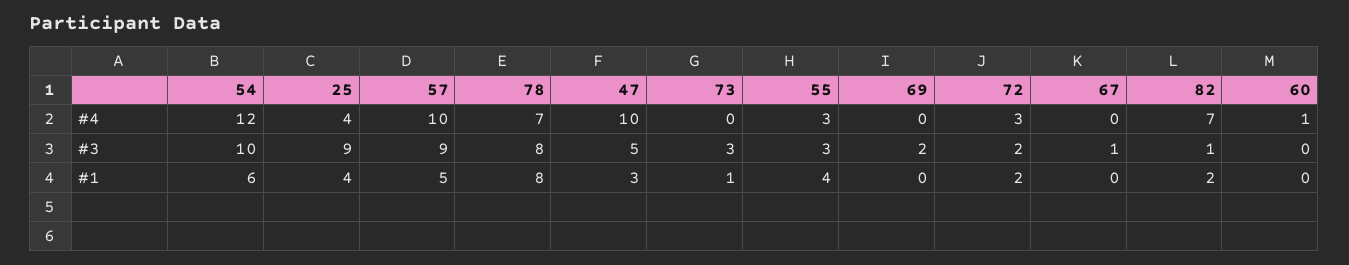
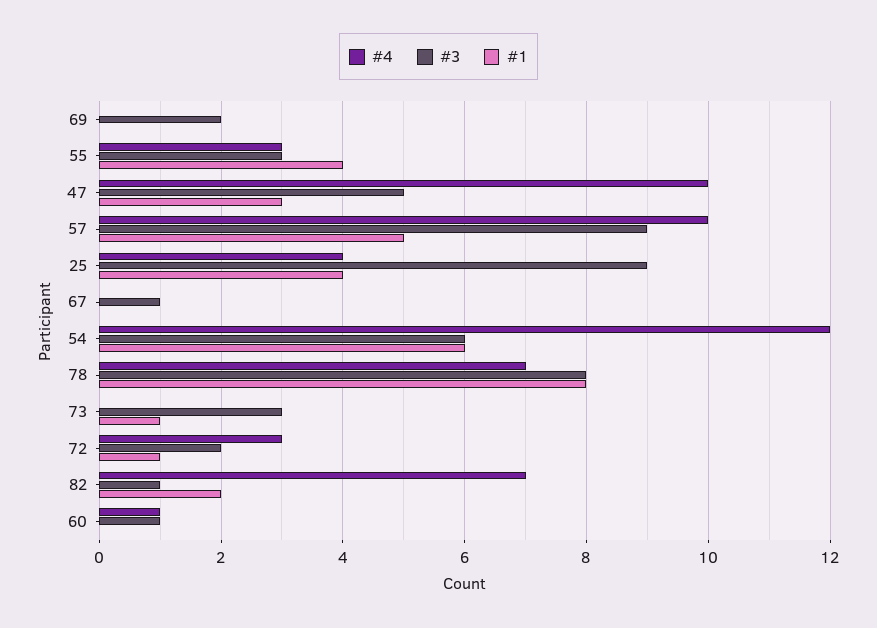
  {
    "#4": {
      "54": 12,
      "25": 4,
      "57": 10,
      "78": 7,
      "47": 10,
      "73": 0,
      "55": 3,
      "69": 0,
      "72": 3,
      "67": 0,
      "82": 7,
      "60": 1
    },
    "#3": {
-     "54": 10,
+     "54": 6,
      "25": 9,
      "57": 9,
      "78": 8,
      "47": 5,
      "73": 3,
      "55": 3,
      "69": 2,
      "72": 2,
      "67": 1,
      "82": 1,
-     "60": 0
+     "60": 1
    },
    "#1": {
      "54": 6,
      "25": 4,
      "57": 5,
      "78": 8,
      "47": 3,
      "73": 1,
      "55": 4,
      "69": 0,
-     "72": 2,
+     "72": 1,
      "67": 0,
      "82": 2,
      "60": 0
    }
  }

